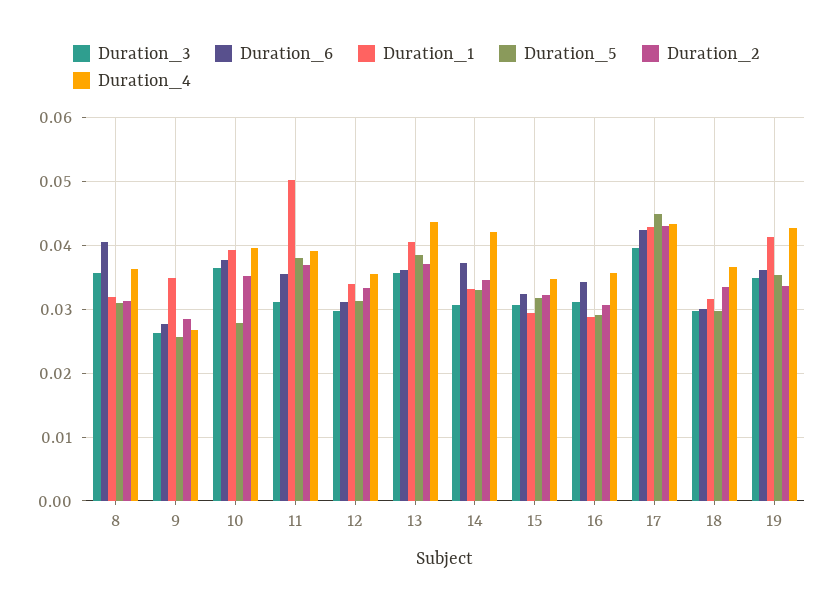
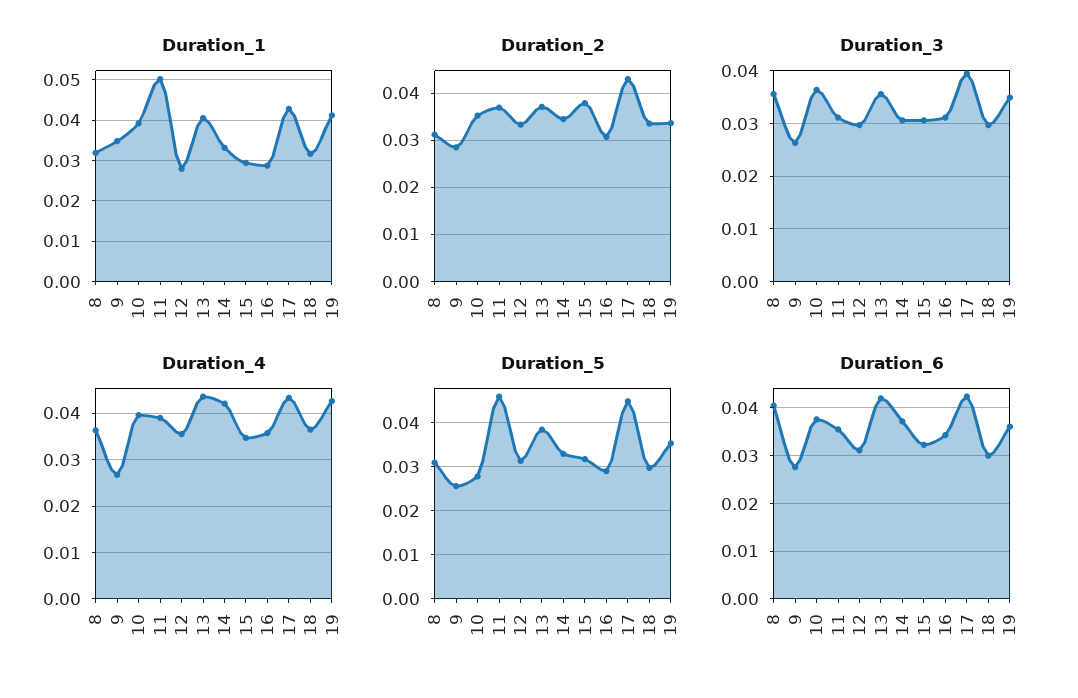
  {
    "Duration_3": {
      "8": 0.036,
      "9": 0.026,
      "10": 0.036,
      "11": 0.031,
      "12": 0.03,
      "13": 0.036,
      "14": 0.031,
      "15": 0.031,
      "16": 0.031,
      "17": 0.04,
      "18": 0.03,
      "19": 0.035
    },
    "Duration_6": {
      "8": 0.041,
      "9": 0.028,
      "10": 0.038,
      "11": 0.036,
      "12": 0.031,
-     "13": 0.036,
+     "13": 0.042,
      "14": 0.037,
      "15": 0.032,
      "16": 0.034,
      "17": 0.042,
      "18": 0.03,
      "19": 0.036
    },
    "Duration_1": {
      "8": 0.032,
      "9": 0.035,
      "10": 0.039,
      "11": 0.05,
-     "12": 0.034,
+     "12": 0.028,
      "13": 0.041,
      "14": 0.033,
      "15": 0.029,
      "16": 0.029,
      "17": 0.043,
      "18": 0.032,
      "19": 0.041
    },
    "Duration_5": {
      "8": 0.031,
      "9": 0.026,
      "10": 0.028,
-     "11": 0.038,
+     "11": 0.046,
      "12": 0.031,
      "13": 0.038,
      "14": 0.033,
      "15": 0.032,
      "16": 0.029,
      "17": 0.045,
      "18": 0.03,
      "19": 0.035
    },
    "Duration_2": {
      "8": 0.031,
      "9": 0.029,
      "10": 0.035,
      "11": 0.037,
      "12": 0.033,
      "13": 0.037,
      "14": 0.035,
-     "15": 0.032,
+     "15": 0.038,
      "16": 0.031,
      "17": 0.043,
      "18": 0.034,
      "19": 0.034
    },
    "Duration_4": {
      "8": 0.036,
      "9": 0.027,
      "10": 0.04,
      "11": 0.039,
      "12": 0.036,
      "13": 0.044,
      "14": 0.042,
      "15": 0.035,
      "16": 0.036,
      "17": 0.043,
      "18": 0.037,
      "19": 0.043
    }
  }

